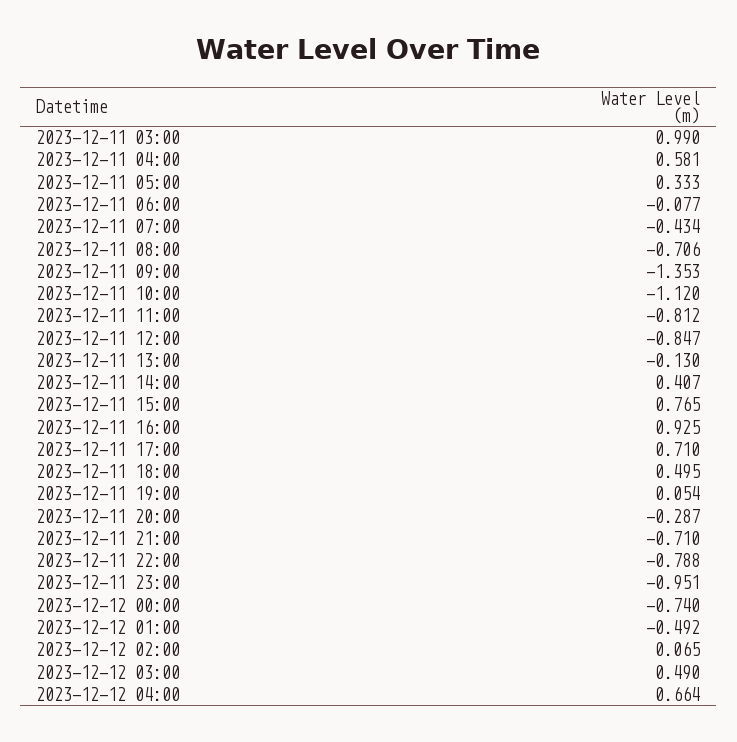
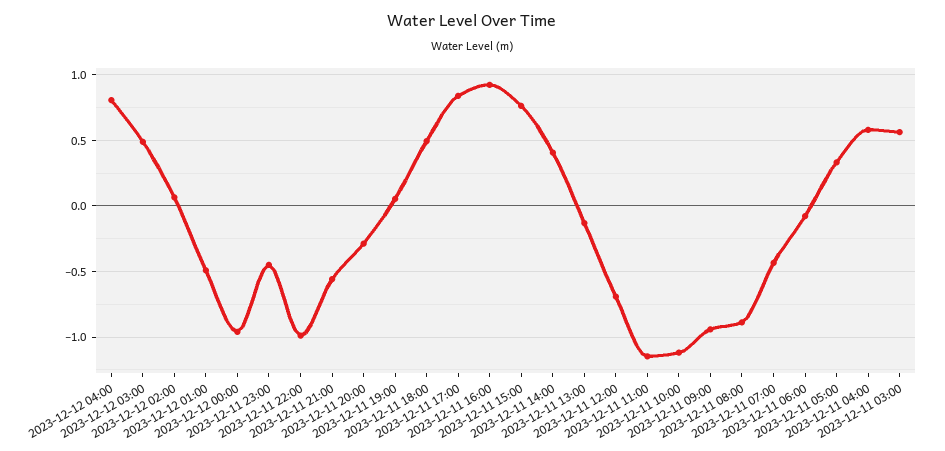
  {
-   "2023-12-11 03:00": 0.99,
+   "2023-12-11 03:00": 0.55,
    "2023-12-11 04:00": 0.581,
    "2023-12-11 05:00": 0.333,
    "2023-12-11 06:00": -0.077,
    "2023-12-11 07:00": -0.434,
-   "2023-12-11 08:00": -0.706,
+   "2023-12-11 08:00": -0.9,
-   "2023-12-11 09:00": -1.353,
+   "2023-12-11 09:00": -0.95,
    "2023-12-11 10:00": -1.12,
-   "2023-12-11 11:00": -0.812,
+   "2023-12-11 11:00": -1.15,
-   "2023-12-11 12:00": -0.847,
+   "2023-12-11 12:00": -0.7,
    "2023-12-11 13:00": -0.13,
    "2023-12-11 14:00": 0.407,
    "2023-12-11 15:00": 0.765,
    "2023-12-11 16:00": 0.925,
-   "2023-12-11 17:00": 0.71,
+   "2023-12-11 17:00": 0.85,
    "2023-12-11 18:00": 0.495,
    "2023-12-11 19:00": 0.054,
    "2023-12-11 20:00": -0.287,
-   "2023-12-11 21:00": -0.71,
+   "2023-12-11 21:00": -0.55,
-   "2023-12-11 22:00": -0.788,
+   "2023-12-11 22:00": -1,
-   "2023-12-11 23:00": -0.951,
+   "2023-12-11 23:00": -0.45,
-   "2023-12-12 00:00": -0.74,
+   "2023-12-12 00:00": -0.95,
    "2023-12-12 01:00": -0.492,
    "2023-12-12 02:00": 0.065,
    "2023-12-12 03:00": 0.49,
-   "2023-12-12 04:00": 0.664
+   "2023-12-12 04:00": 0.8
  }

